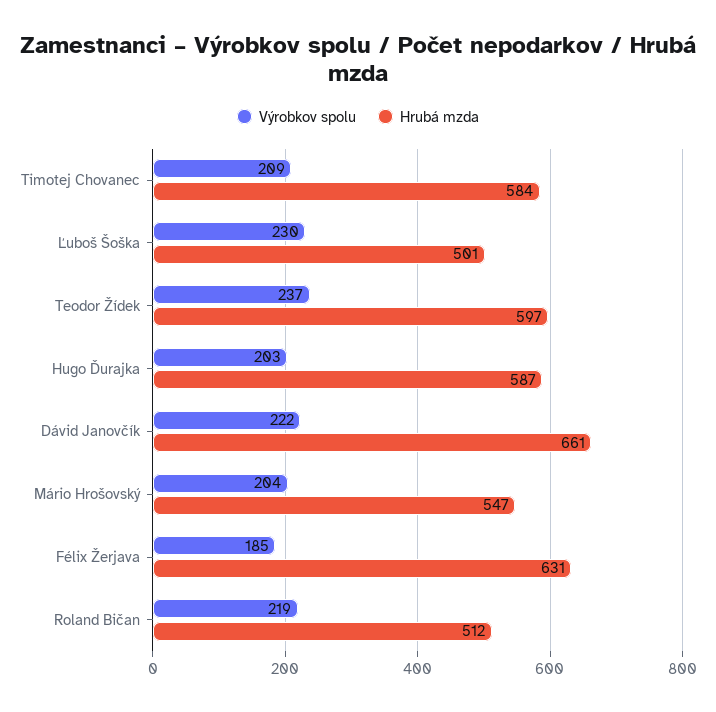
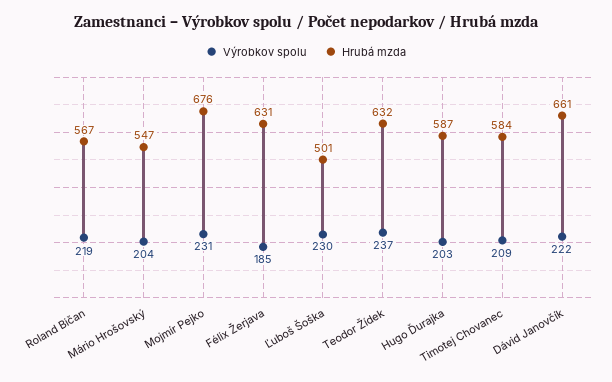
  {
    "Výrobkov spolu": {
      "Timotej Chovanec": 209,
      "Ľuboš Šoška": 230,
      "Teodor Žídek": 237,
      "Hugo Ďurajka": 203,
      "Dávid Janovčík": 222,
      "Mário Hrošovský": 204,
      "Félix Žerjava": 185,
-     "Roland Bičan": 219
+     "Roland Bičan": 219,
+     "Mojmír Pejko": 231
    },
    "Hrubá mzda": {
      "Timotej Chovanec": 584,
      "Ľuboš Šoška": 501,
-     "Teodor Žídek": 597,
+     "Teodor Žídek": 632,
      "Hugo Ďurajka": 587,
      "Dávid Janovčík": 661,
      "Mário Hrošovský": 547,
      "Félix Žerjava": 631,
-     "Roland Bičan": 512
+     "Roland Bičan": 567,
+     "Mojmír Pejko": 676
    }
  }

